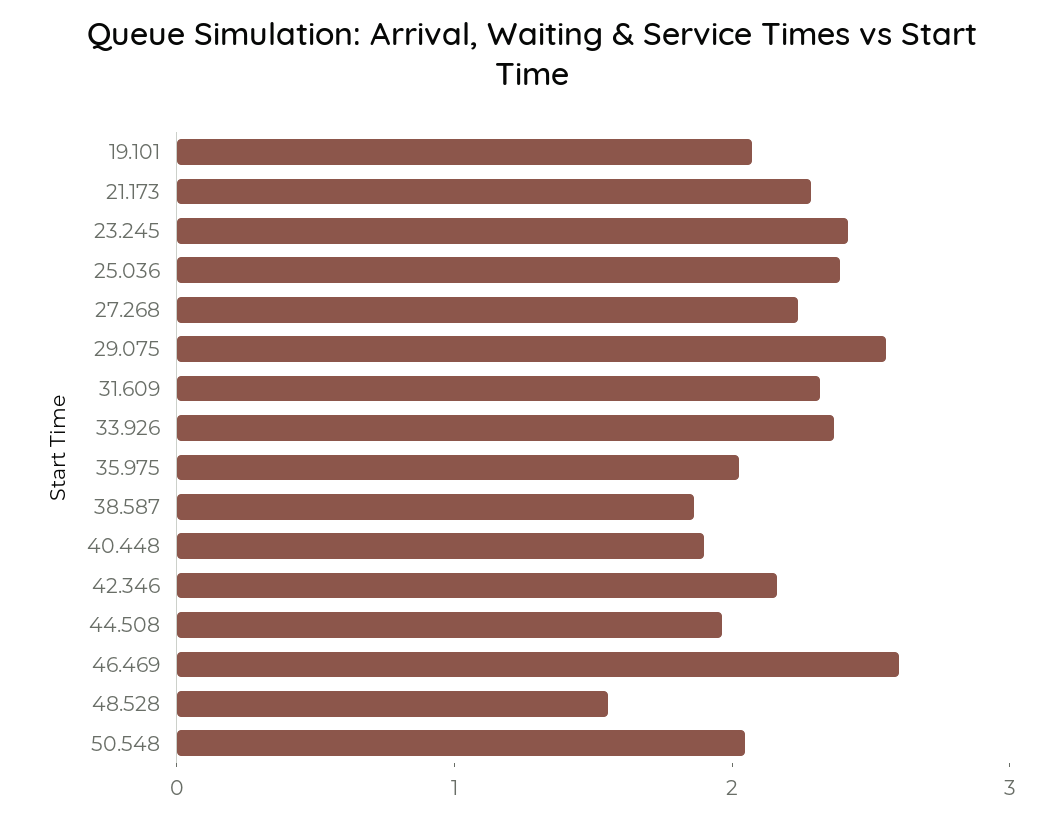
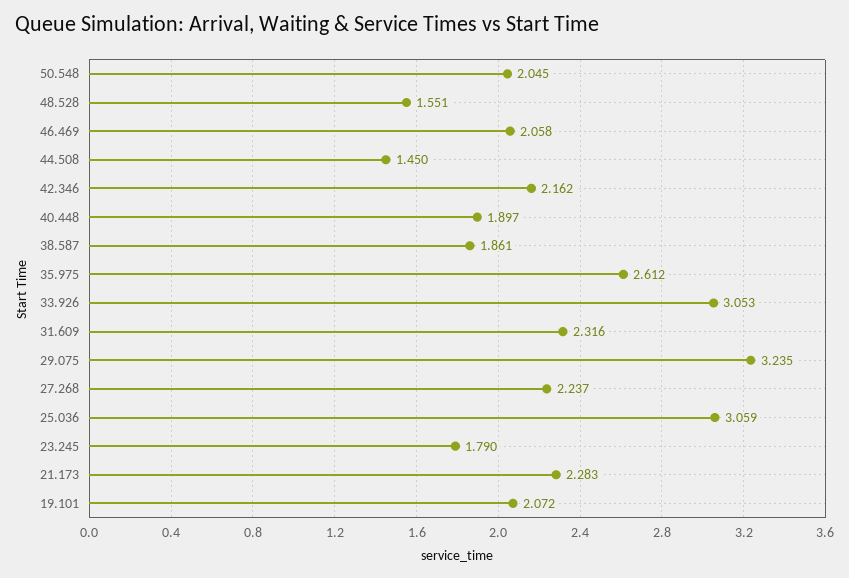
  {
    "19.101": 2.072,
    "21.173": 2.283,
-   "23.245": 2.4,
+   "23.245": 1.79,
-   "25.036": 2.4,
+   "25.036": 3.059,
    "27.268": 2.237,
-   "29.075": 2.6,
+   "29.075": 3.235,
    "31.609": 2.316,
-   "33.926": 2.4,
+   "33.926": 3.053,
-   "35.975": 2,
+   "35.975": 2.612,
    "38.587": 1.861,
    "40.448": 1.897,
    "42.346": 2.162,
-   "44.508": 2,
+   "44.508": 1.45,
-   "46.469": 2.6,
+   "46.469": 2.058,
    "48.528": 1.551,
    "50.548": 2.045
  }

